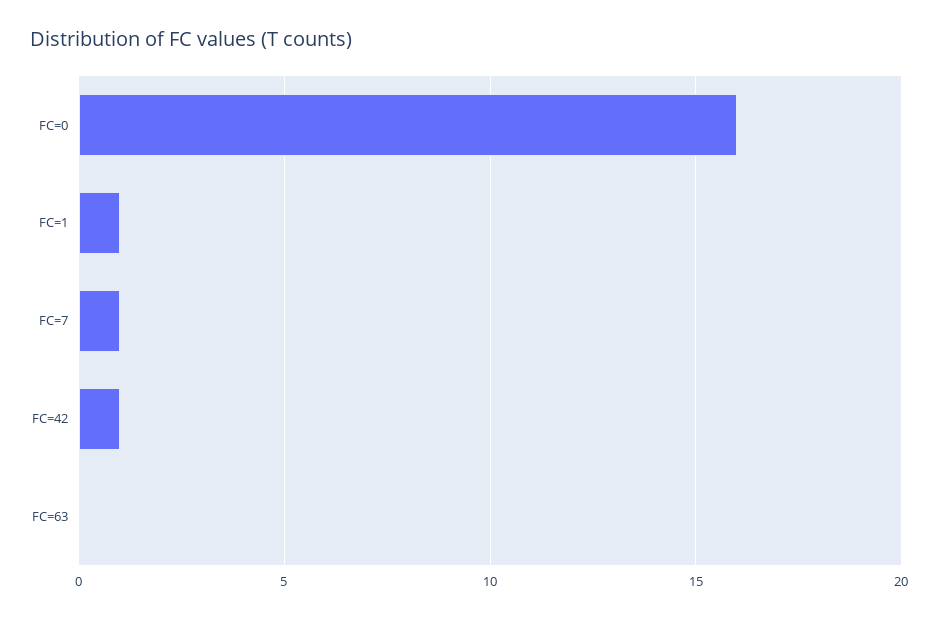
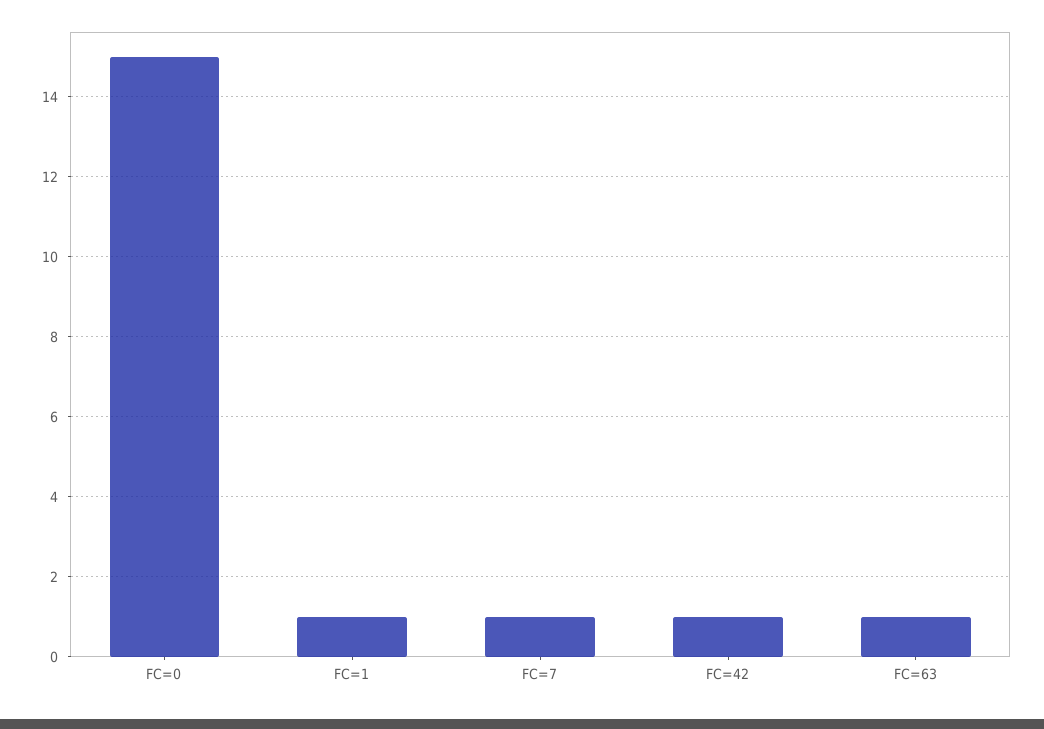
  {
-   "FC=0": 16,
+   "FC=0": 15,
    "FC=1": 1,
    "FC=7": 1,
    "FC=42": 1,
-   "FC=63": 0
+   "FC=63": 1
  }

